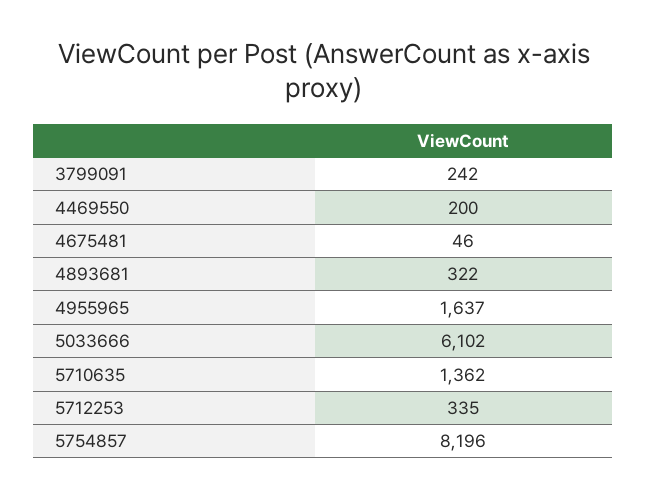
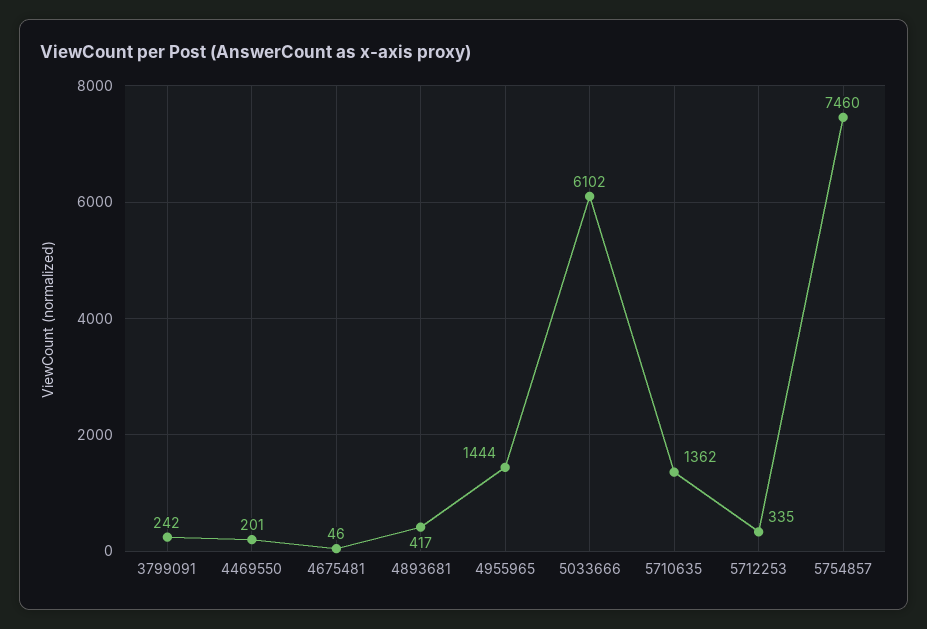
  {
    "3799091": 242,
-   "4469550": 200,
+   "4469550": 201,
    "4675481": 46,
-   "4893681": 322,
+   "4893681": 417,
-   "4955965": 1637,
+   "4955965": 1444,
    "5033666": 6102,
    "5710635": 1362,
    "5712253": 335,
-   "5754857": 8196
+   "5754857": 7460
  }

